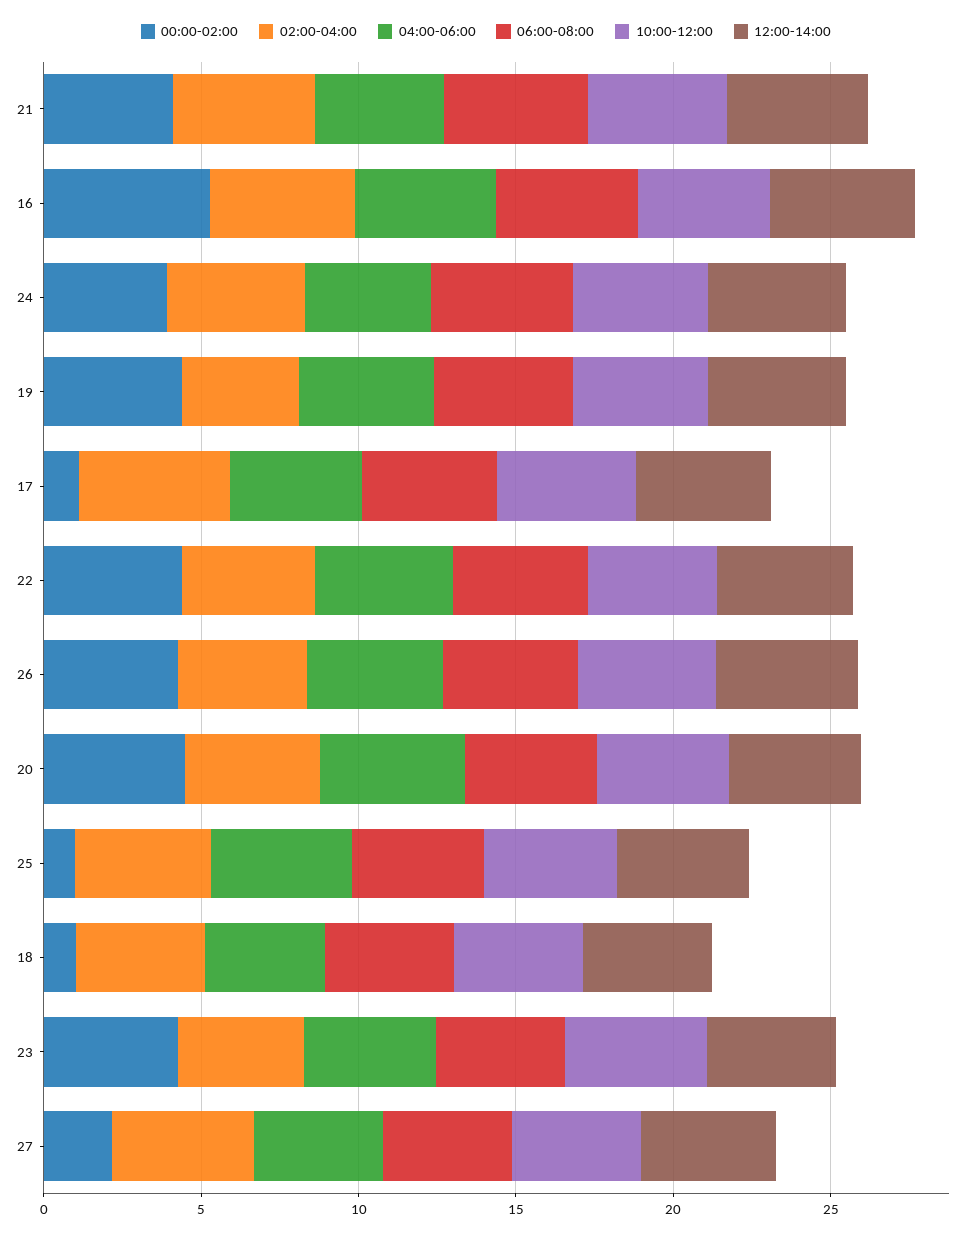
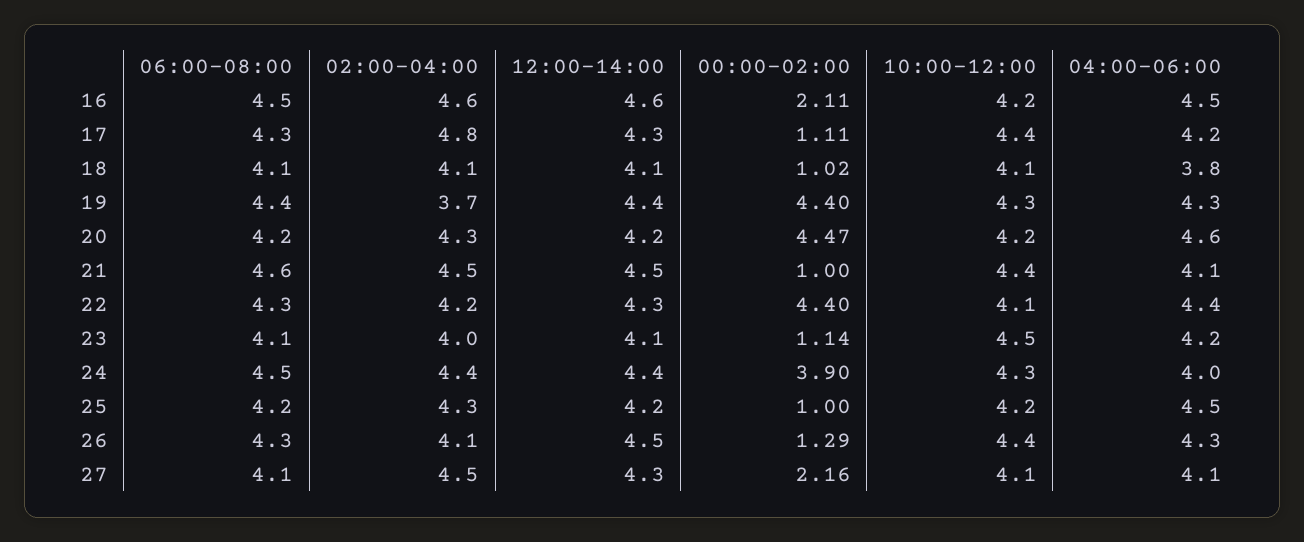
  {
    "00:00-02:00": {
-     "21": 4,
+     "21": 1,
-     "16": 5,
+     "16": 2.11,
      "24": 3.9,
      "19": 4.4,
      "17": 1.11,
      "22": 4.4,
-     "26": 4,
+     "26": 1.29,
      "20": 4.47,
      "25": 1,
      "18": 1.02,
-     "23": 4,
+     "23": 1.14,
      "27": 2.16
    },
    "02:00-04:00": {
      "21": 4.5,
      "16": 4.6,
      "24": 4.4,
      "19": 3.7,
      "17": 4.8,
      "22": 4.2,
      "26": 4.1,
      "20": 4.3,
      "25": 4.3,
      "18": 4.1,
      "23": 4,
      "27": 4.5
    },
    "04:00-06:00": {
      "21": 4.1,
      "16": 4.5,
      "24": 4,
      "19": 4.3,
      "17": 4.2,
      "22": 4.4,
      "26": 4.3,
      "20": 4.6,
      "25": 4.5,
      "18": 3.8,
      "23": 4.2,
      "27": 4.1
    },
    "06:00-08:00": {
      "21": 4.6,
      "16": 4.5,
      "24": 4.5,
      "19": 4.4,
      "17": 4.3,
      "22": 4.3,
      "26": 4.3,
      "20": 4.2,
      "25": 4.2,
      "18": 4.1,
      "23": 4.1,
      "27": 4.1
    },
    "10:00-12:00": {
      "21": 4.4,
      "16": 4.2,
      "24": 4.3,
      "19": 4.3,
      "17": 4.4,
      "22": 4.1,
      "26": 4.4,
      "20": 4.2,
      "25": 4.2,
      "18": 4.1,
      "23": 4.5,
      "27": 4.1
    },
    "12:00-14:00": {
      "21": 4.5,
      "16": 4.6,
      "24": 4.4,
      "19": 4.4,
      "17": 4.3,
      "22": 4.3,
      "26": 4.5,
      "20": 4.2,
      "25": 4.2,
      "18": 4.1,
      "23": 4.1,
      "27": 4.3
    }
  }

